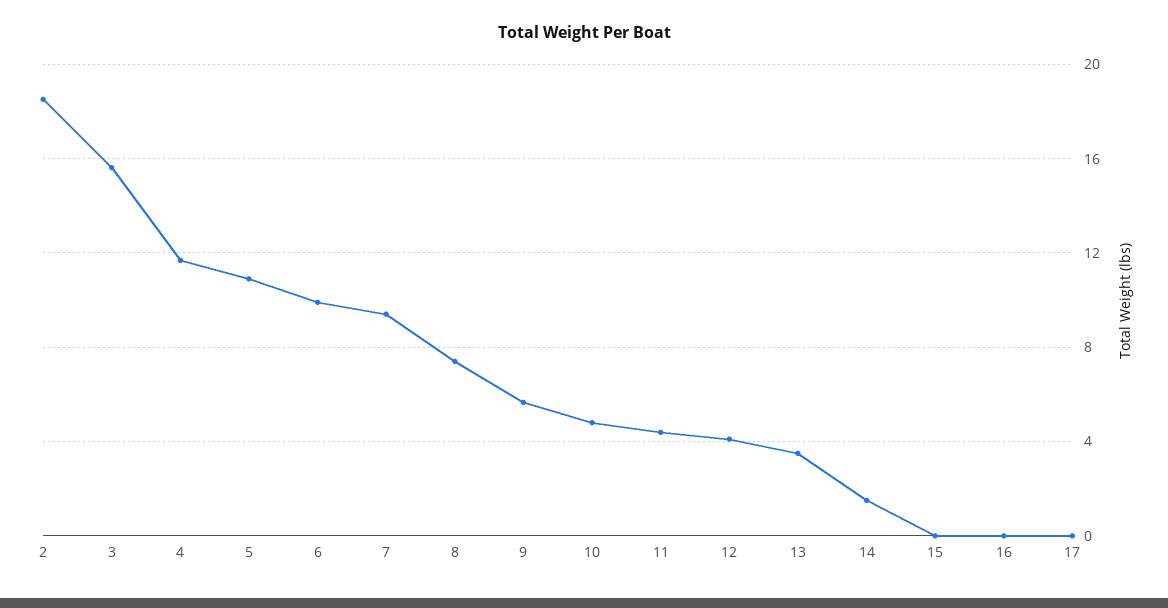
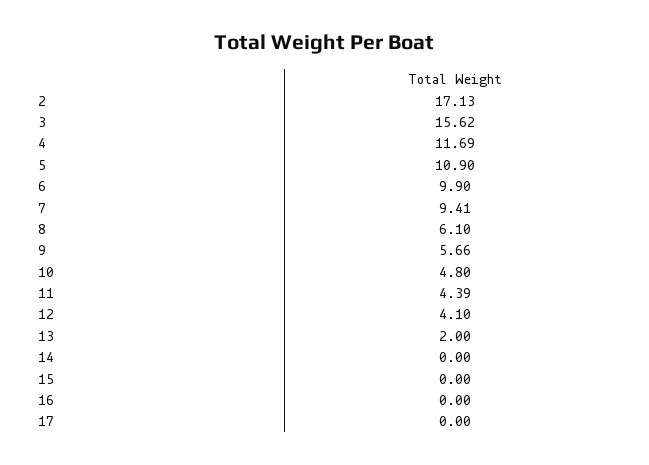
  {
-   "2": 18.5,
+   "2": 17.13,
    "3": 15.62,
    "4": 11.69,
    "5": 10.9,
    "6": 9.9,
    "7": 9.41,
-   "8": 7.5,
+   "8": 6.1,
    "9": 5.66,
    "10": 4.8,
    "11": 4.39,
    "12": 4.1,
-   "13": 3.5,
+   "13": 2,
-   "14": 1.5,
+   "14": 0,
    "15": 0,
    "16": 0,
    "17": 0
  }

